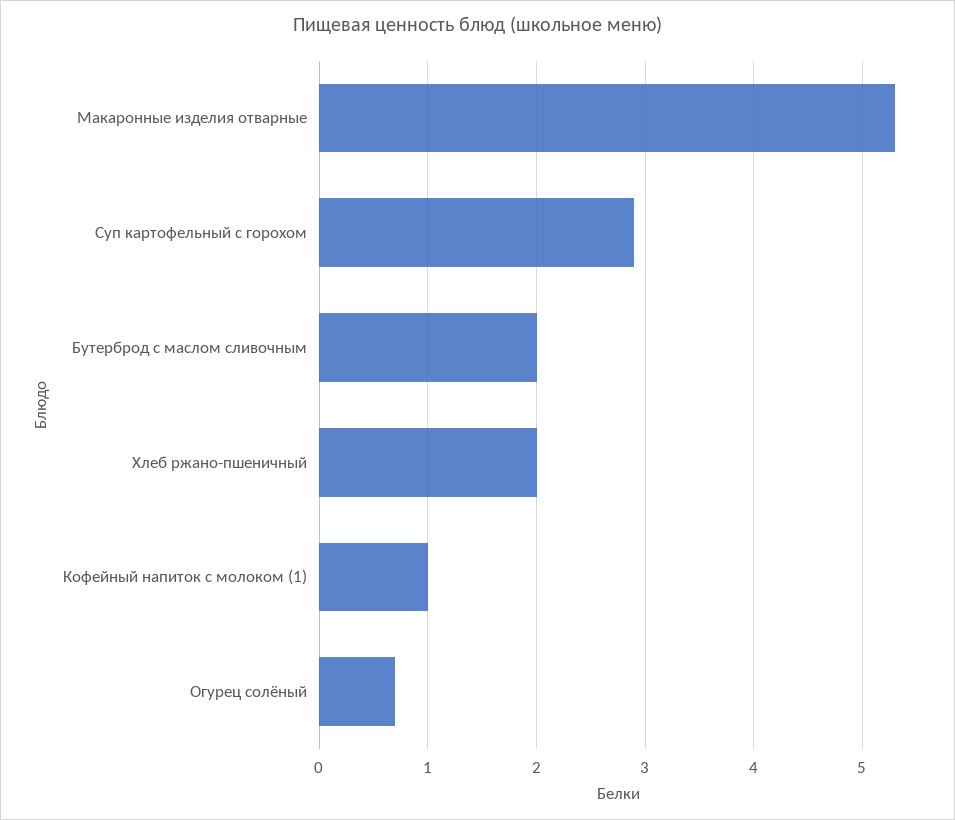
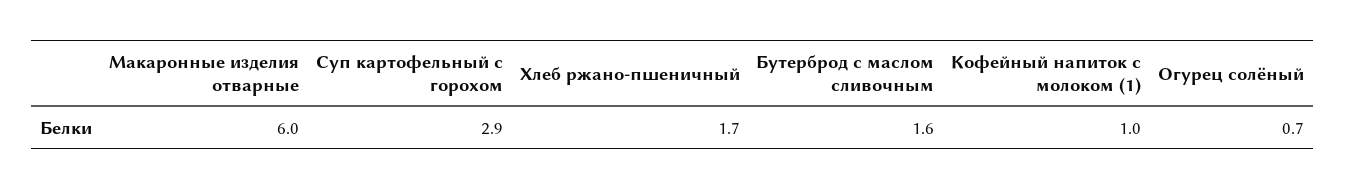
  {
-   "Макаронные изделия отварные": 5.3,
+   "Макаронные изделия отварные": 6,
    "Суп картофельный с горохом": 2.9,
-   "Бутерброд с маслом сливочным": 2,
+   "Бутерброд с маслом сливочным": 1.6,
-   "Хлеб ржано-пшеничный": 2,
+   "Хлеб ржано-пшеничный": 1.7,
    "Кофейный напиток с молоком (1)": 1,
    "Огурец солёный": 0.7
  }

